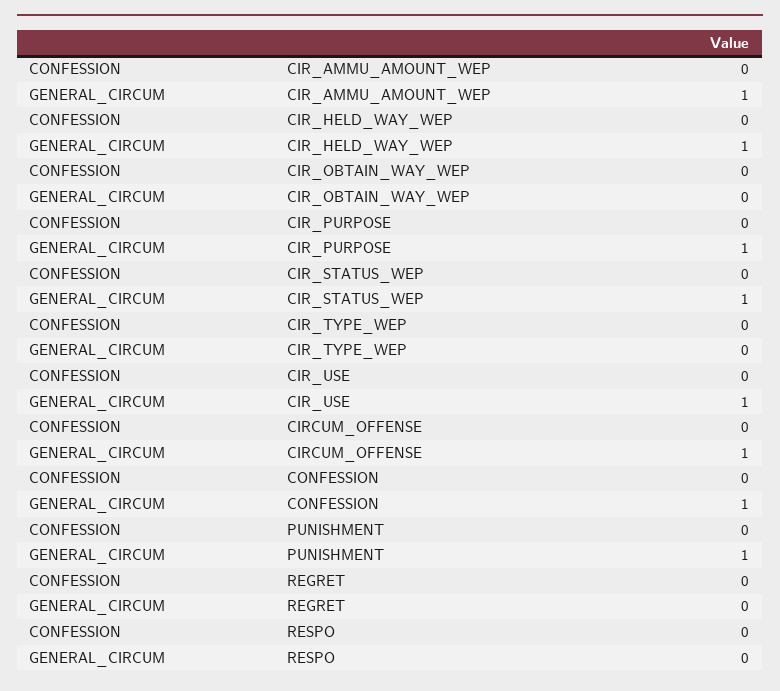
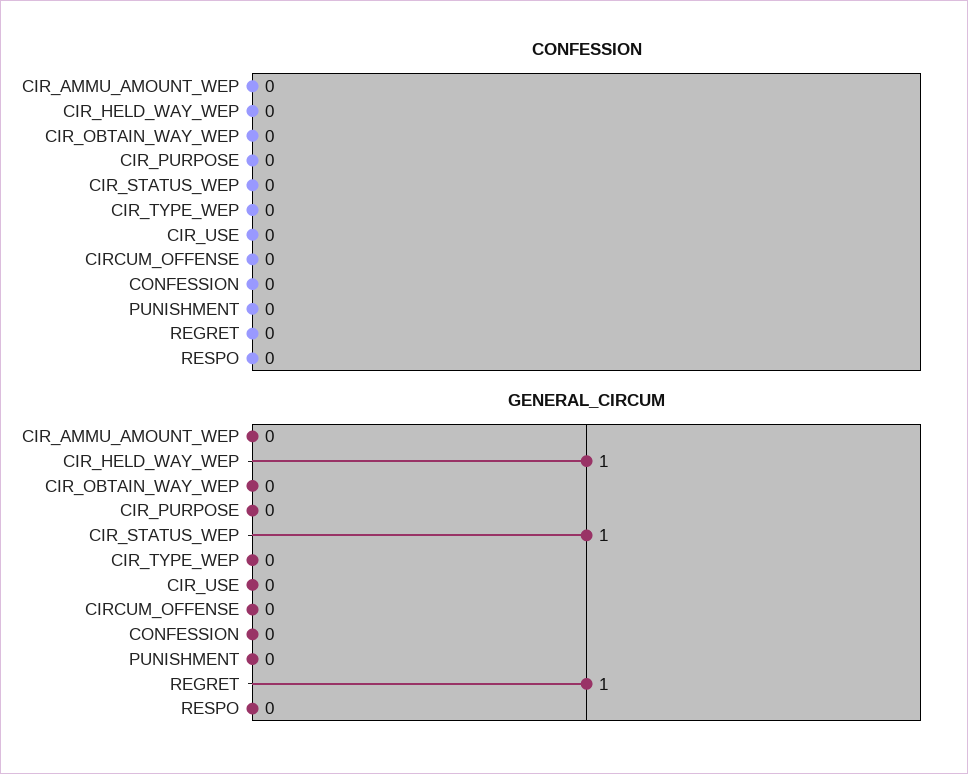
  {
    "CONFESSION": {
      "CIR_AMMU_AMOUNT_WEP": 0,
      "CIR_HELD_WAY_WEP": 0,
      "CIR_OBTAIN_WAY_WEP": 0,
      "CIR_PURPOSE": 0,
      "CIR_STATUS_WEP": 0,
      "CIR_TYPE_WEP": 0,
      "CIR_USE": 0,
      "CIRCUM_OFFENSE": 0,
      "CONFESSION": 0,
      "PUNISHMENT": 0,
      "REGRET": 0,
      "RESPO": 0
    },
    "GENERAL_CIRCUM": {
-     "CIR_AMMU_AMOUNT_WEP": 1,
+     "CIR_AMMU_AMOUNT_WEP": 0,
      "CIR_HELD_WAY_WEP": 1,
      "CIR_OBTAIN_WAY_WEP": 0,
-     "CIR_PURPOSE": 1,
+     "CIR_PURPOSE": 0,
      "CIR_STATUS_WEP": 1,
      "CIR_TYPE_WEP": 0,
-     "CIR_USE": 1,
+     "CIR_USE": 0,
-     "CIRCUM_OFFENSE": 1,
+     "CIRCUM_OFFENSE": 0,
-     "CONFESSION": 1,
+     "CONFESSION": 0,
-     "PUNISHMENT": 1,
+     "PUNISHMENT": 0,
-     "REGRET": 0,
+     "REGRET": 1,
      "RESPO": 0
    }
  }

